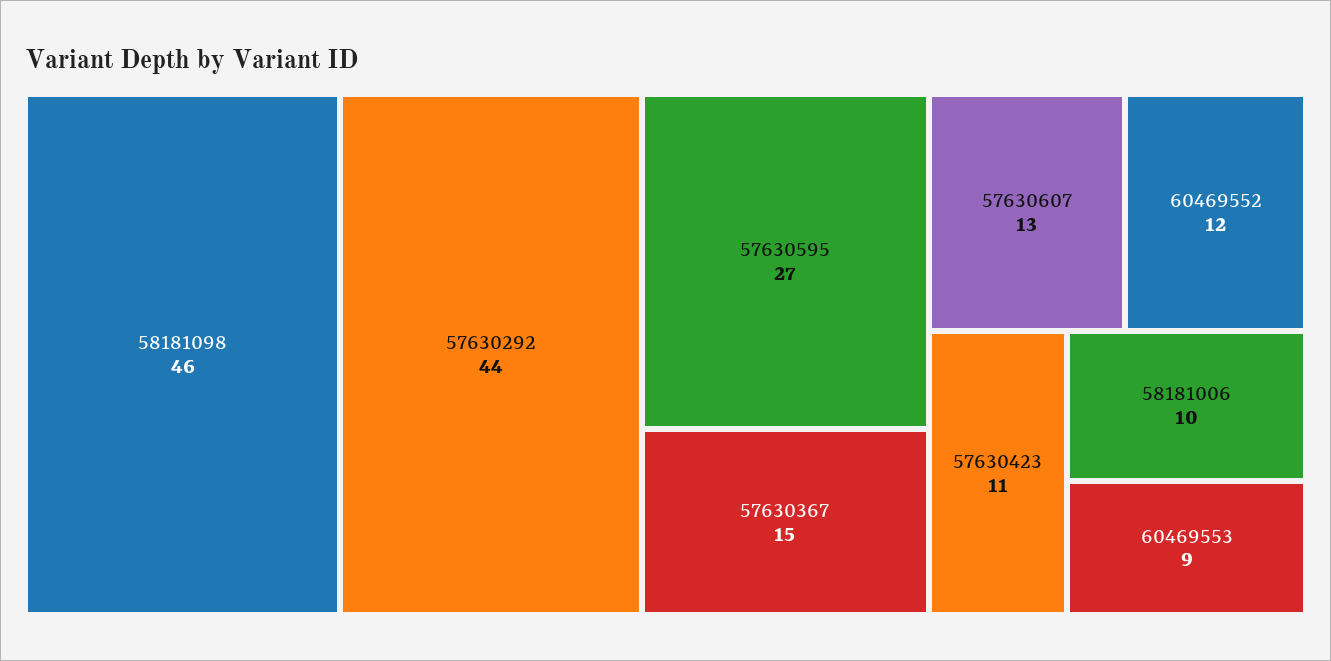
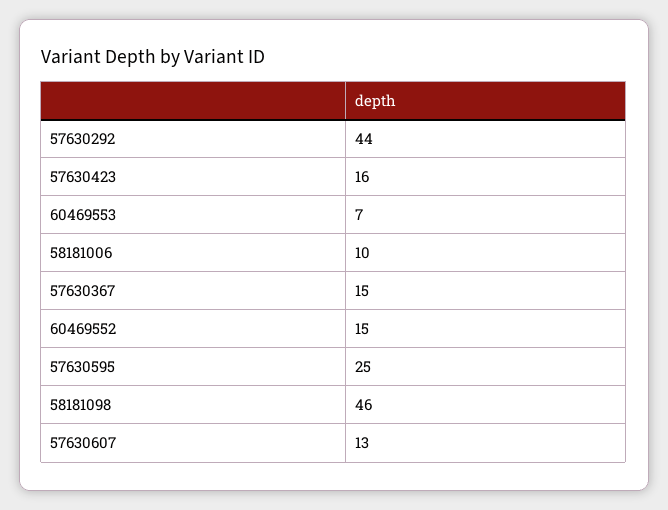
  {
    "58181098": 46,
    "57630292": 44,
-   "57630595": 27,
+   "57630595": 25,
    "57630367": 15,
    "57630607": 13,
-   "60469552": 12,
+   "60469552": 15,
-   "57630423": 11,
+   "57630423": 16,
    "58181006": 10,
-   "60469553": 9
+   "60469553": 7
  }

